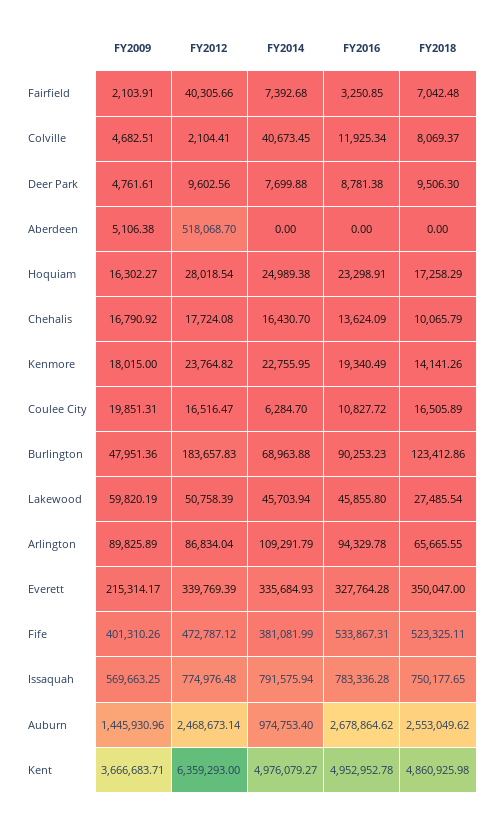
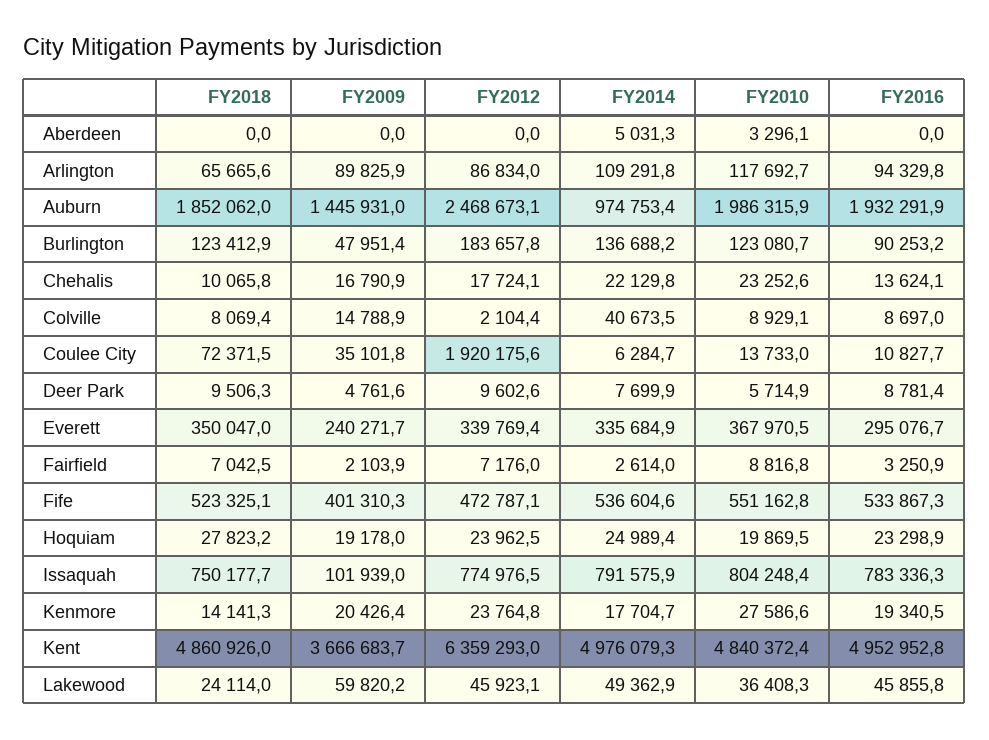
  {
    "FY2009": {
      "Fairfield": 2103.91,
-     "Colville": 4682.51,
+     "Colville": 14788.9,
      "Deer Park": 4761.61,
-     "Aberdeen": 5106.38,
+     "Aberdeen": 0,
-     "Hoquiam": 16302.27,
+     "Hoquiam": 19178,
      "Chehalis": 16790.92,
-     "Kenmore": 18015,
+     "Kenmore": 20426.4,
-     "Coulee City": 19851.31,
+     "Coulee City": 35101.8,
      "Burlington": 47951.36,
      "Lakewood": 59820.19,
      "Arlington": 89825.89,
-     "Everett": 215314.17,
+     "Everett": 240271.7,
      "Fife": 401310.26,
-     "Issaquah": 569663.25,
+     "Issaquah": 101939,
      "Auburn": 1445930.96,
      "Kent": 3666683.71
    },
    "FY2012": {
-     "Fairfield": 40305.66,
+     "Fairfield": 7176,
      "Colville": 2104.41,
      "Deer Park": 9602.56,
-     "Aberdeen": 518068.7,
+     "Aberdeen": 0,
-     "Hoquiam": 28018.54,
+     "Hoquiam": 23962.5,
      "Chehalis": 17724.08,
      "Kenmore": 23764.82,
-     "Coulee City": 16516.47,
+     "Coulee City": 1920175.6,
      "Burlington": 183657.83,
-     "Lakewood": 50758.39,
+     "Lakewood": 45923.1,
      "Arlington": 86834.04,
      "Everett": 339769.39,
      "Fife": 472787.12,
      "Issaquah": 774976.48,
      "Auburn": 2468673.14,
      "Kent": 6359293
    },
    "FY2014": {
-     "Fairfield": 7392.68,
+     "Fairfield": 2614,
      "Colville": 40673.45,
      "Deer Park": 7699.88,
-     "Aberdeen": 0,
+     "Aberdeen": 5031.3,
      "Hoquiam": 24989.38,
-     "Chehalis": 16430.7,
+     "Chehalis": 22129.8,
-     "Kenmore": 22755.95,
+     "Kenmore": 17704.7,
      "Coulee City": 6284.7,
-     "Burlington": 68963.88,
+     "Burlington": 136688.2,
-     "Lakewood": 45703.94,
+     "Lakewood": 49362.9,
      "Arlington": 109291.79,
      "Everett": 335684.93,
-     "Fife": 381081.99,
+     "Fife": 536604.6,
      "Issaquah": 791575.94,
      "Auburn": 974753.4,
      "Kent": 4976079.27
    },
    "FY2016": {
      "Fairfield": 3250.85,
-     "Colville": 11925.34,
+     "Colville": 8697,
      "Deer Park": 8781.38,
      "Aberdeen": 0,
      "Hoquiam": 23298.91,
      "Chehalis": 13624.09,
      "Kenmore": 19340.49,
      "Coulee City": 10827.72,
      "Burlington": 90253.23,
      "Lakewood": 45855.8,
      "Arlington": 94329.78,
-     "Everett": 327764.28,
+     "Everett": 295076.7,
      "Fife": 533867.31,
      "Issaquah": 783336.28,
-     "Auburn": 2678864.62,
+     "Auburn": 1932291.9,
      "Kent": 4952952.78
    },
    "FY2018": {
      "Fairfield": 7042.48,
      "Colville": 8069.37,
      "Deer Park": 9506.3,
      "Aberdeen": 0,
-     "Hoquiam": 17258.29,
+     "Hoquiam": 27823.2,
      "Chehalis": 10065.79,
      "Kenmore": 14141.26,
-     "Coulee City": 16505.89,
+     "Coulee City": 72371.5,
      "Burlington": 123412.86,
-     "Lakewood": 27485.54,
+     "Lakewood": 24114,
      "Arlington": 65665.55,
      "Everett": 350047,
      "Fife": 523325.11,
      "Issaquah": 750177.65,
-     "Auburn": 2553049.62,
+     "Auburn": 1852062,
      "Kent": 4860925.98
-   }
+   },
+   "FY2010": {
+     "Aberdeen": 3296.1,
+     "Arlington": 117692.7,
+     "Auburn": 1986315.9,
+     "Burlington": 123080.7,
+     "Chehalis": 23252.6,
+     "Colville": 8929.1,
+     "Coulee City": 13733,
+     "Deer Park": 5714.9,
+     "Everett": 367970.5,
+     "Fairfield": 8816.8,
+     "Fife": 551162.8,
+     "Hoquiam": 19869.5,
+     "Issaquah": 804248.4,
+     "Kenmore": 27586.6,
+     "Kent": 4840372.4,
+     "Lakewood": 36408.3
+   }
  }

